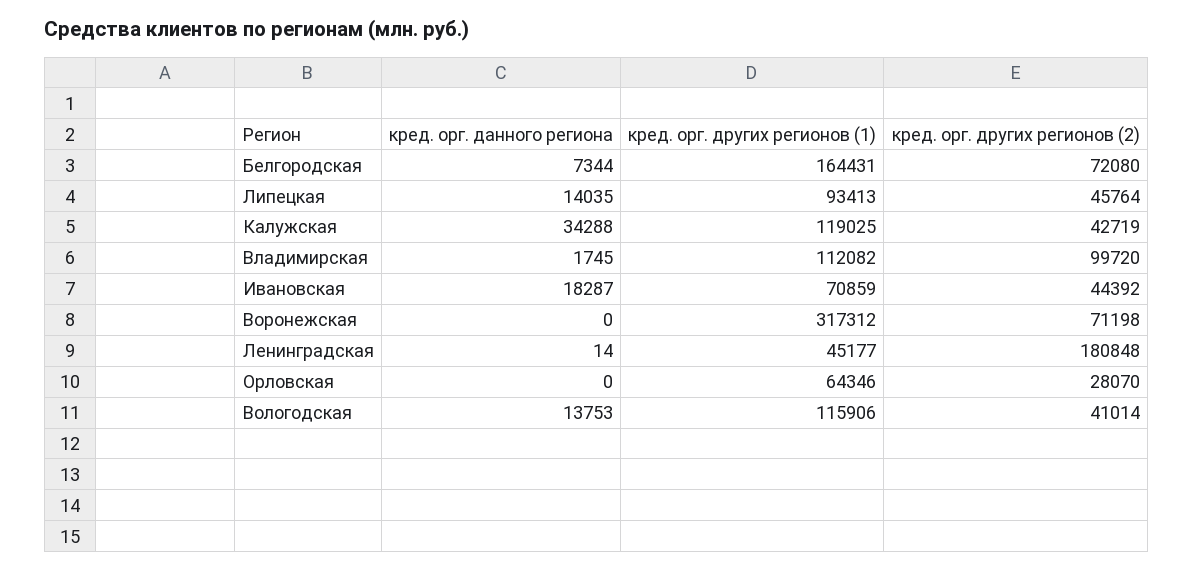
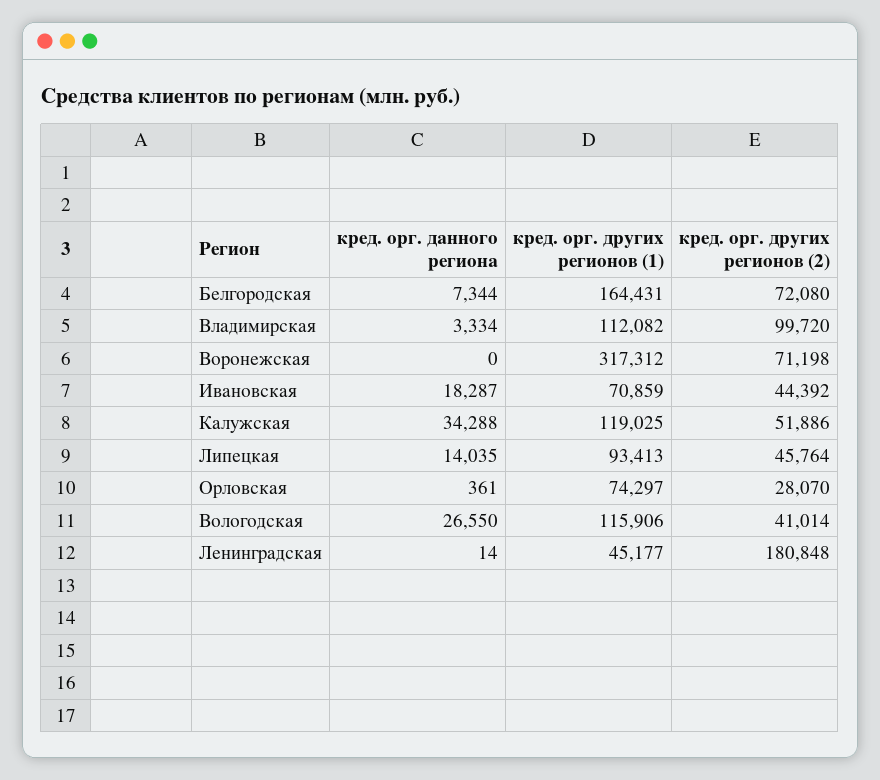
  {
    "кред. орг. данного региона": {
      "Белгородская": 7344,
      "Липецкая": 14035,
      "Калужская": 34288,
-     "Владимирская": 1745,
+     "Владимирская": 3334,
      "Ивановская": 18287,
      "Воронежская": 0,
      "Ленинградская": 14,
-     "Орловская": 0,
+     "Орловская": 361,
-     "Вологодская": 13753
+     "Вологодская": 26550
    },
    "кред. орг. других регионов (1)": {
      "Белгородская": 164431,
      "Липецкая": 93413,
      "Калужская": 119025,
      "Владимирская": 112082,
      "Ивановская": 70859,
      "Воронежская": 317312,
      "Ленинградская": 45177,
-     "Орловская": 64346,
+     "Орловская": 74297,
      "Вологодская": 115906
    },
    "кред. орг. других регионов (2)": {
      "Белгородская": 72080,
      "Липецкая": 45764,
-     "Калужская": 42719,
+     "Калужская": 51886,
      "Владимирская": 99720,
      "Ивановская": 44392,
      "Воронежская": 71198,
      "Ленинградская": 180848,
      "Орловская": 28070,
      "Вологодская": 41014
    }
  }

